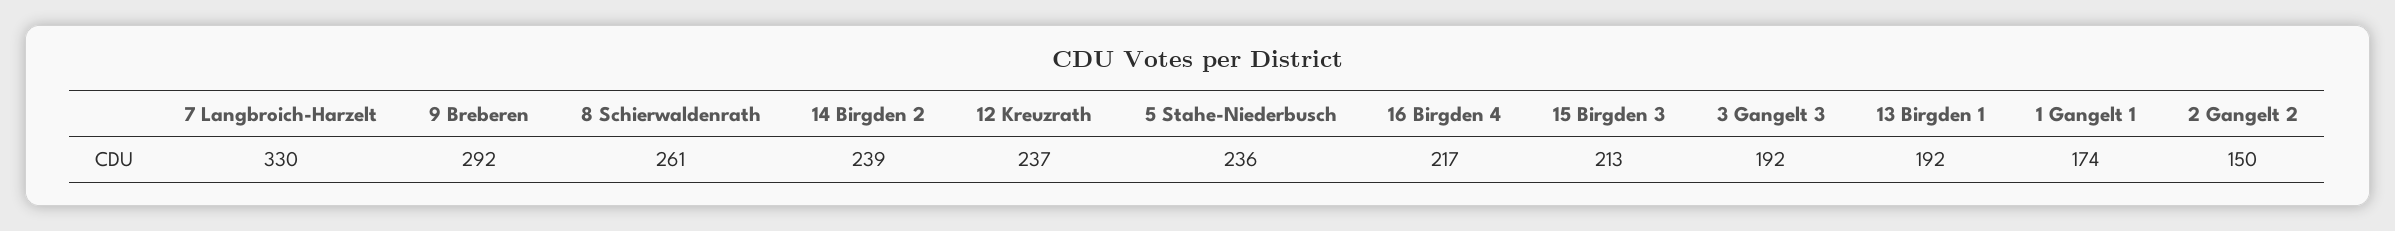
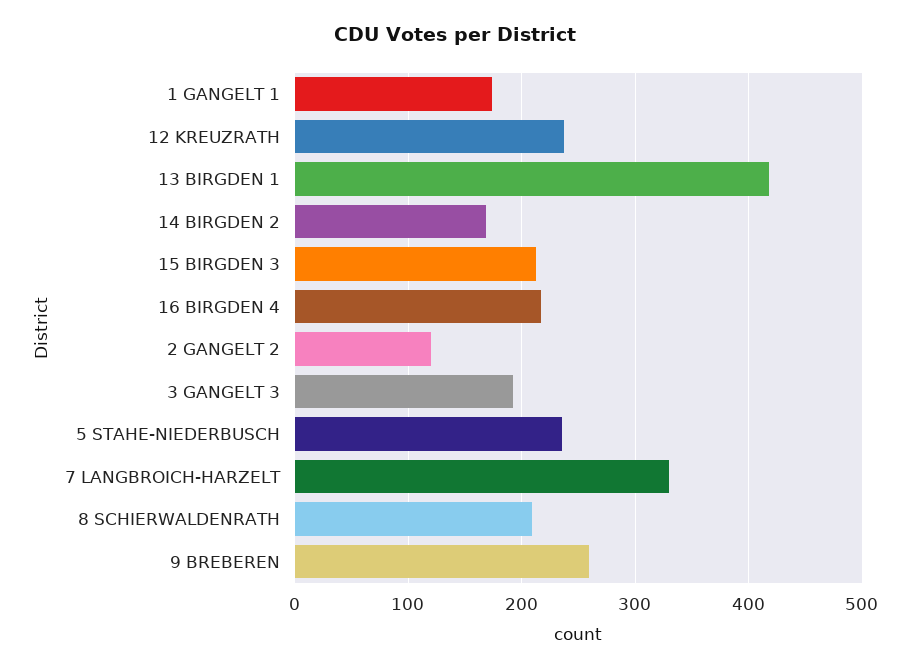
  {
    "7 Langbroich-Harzelt": 330,
-   "9 Breberen": 292,
+   "9 Breberen": 260,
-   "8 Schierwaldenrath": 261,
+   "8 Schierwaldenrath": 210,
-   "14 Birgden 2": 239,
+   "14 Birgden 2": 170,
    "12 Kreuzrath": 237,
    "5 Stahe-Niederbusch": 236,
    "16 Birgden 4": 217,
    "15 Birgden 3": 213,
    "3 Gangelt 3": 192,
-   "13 Birgden 1": 192,
+   "13 Birgden 1": 420,
    "1 Gangelt 1": 174,
-   "2 Gangelt 2": 150
+   "2 Gangelt 2": 120
  }

